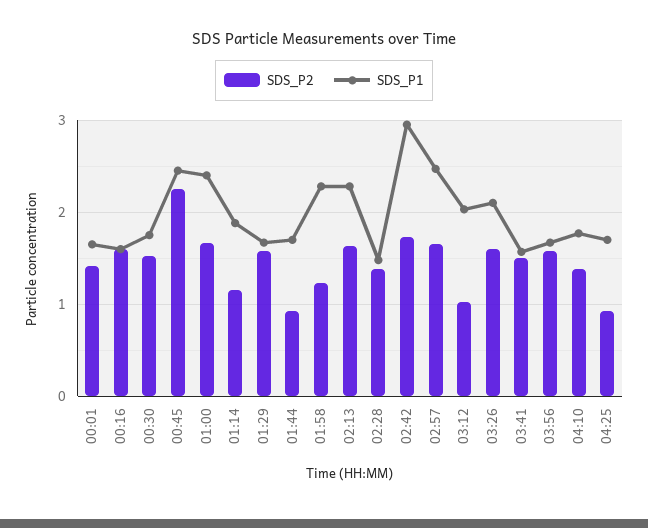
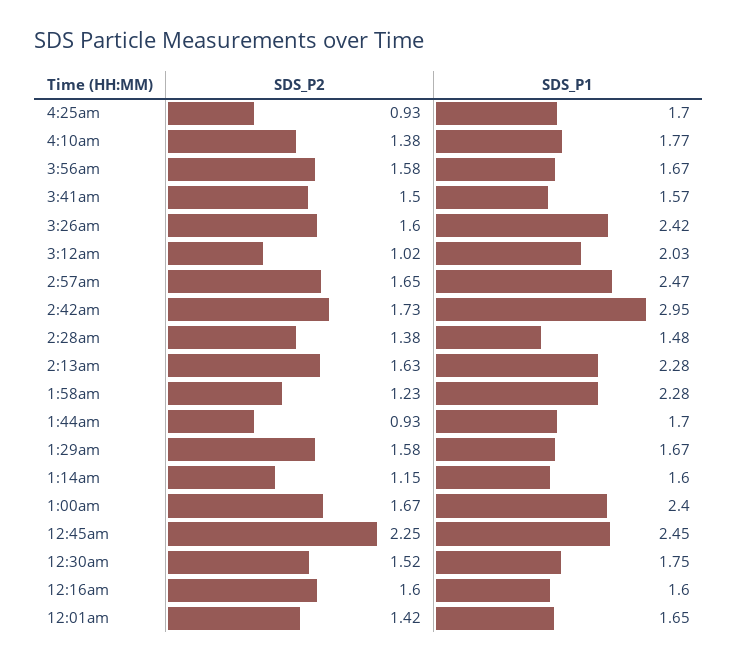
  {
    "SDS_P2": {
      "00:01": 1.42,
      "00:16": 1.6,
      "00:30": 1.52,
      "00:45": 2.25,
      "01:00": 1.67,
      "01:14": 1.15,
      "01:29": 1.58,
      "01:44": 0.93,
      "01:58": 1.23,
      "02:13": 1.63,
      "02:28": 1.38,
      "02:42": 1.73,
      "02:57": 1.65,
      "03:12": 1.02,
      "03:26": 1.6,
      "03:41": 1.5,
      "03:56": 1.58,
      "04:10": 1.38,
      "04:25": 0.93
    },
    "SDS_P1": {
      "00:01": 1.65,
      "00:16": 1.6,
      "00:30": 1.75,
      "00:45": 2.45,
      "01:00": 2.4,
-     "01:14": 1.9,
+     "01:14": 1.6,
      "01:29": 1.67,
      "01:44": 1.7,
      "01:58": 2.28,
      "02:13": 2.28,
      "02:28": 1.48,
      "02:42": 2.95,
      "02:57": 2.47,
      "03:12": 2.03,
-     "03:26": 2.1,
+     "03:26": 2.42,
      "03:41": 1.57,
      "03:56": 1.67,
      "04:10": 1.77,
      "04:25": 1.7
    }
  }

